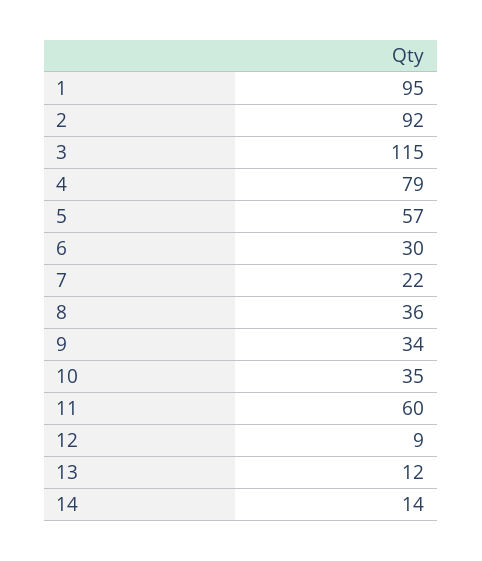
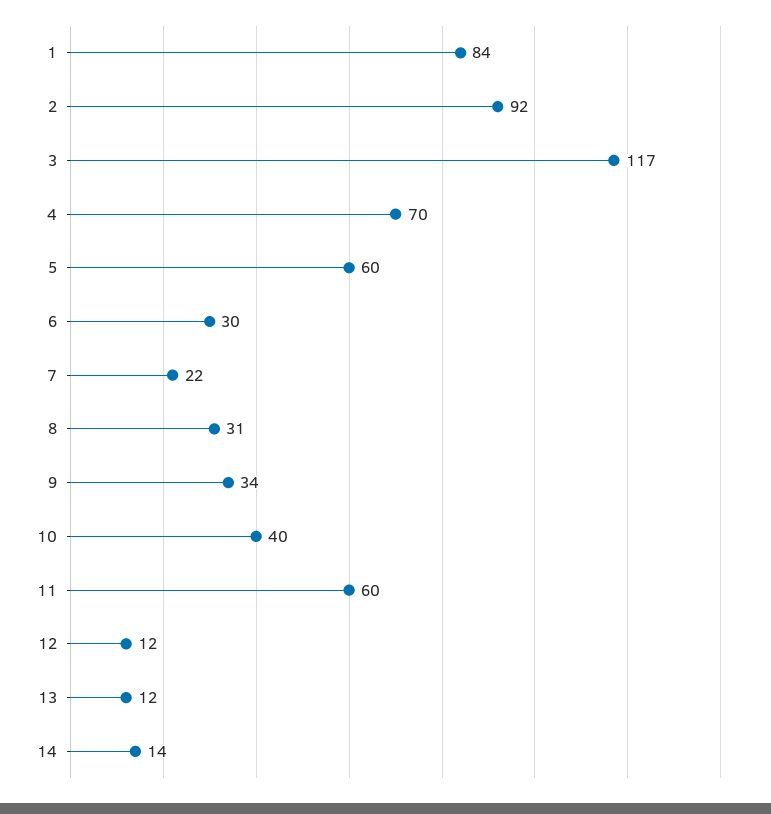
  {
-   "1": 95,
+   "1": 84,
    "2": 92,
-   "3": 115,
+   "3": 117,
-   "4": 79,
+   "4": 70,
-   "5": 57,
+   "5": 60,
    "6": 30,
    "7": 22,
-   "8": 36,
+   "8": 31,
    "9": 34,
-   "10": 35,
+   "10": 40,
    "11": 60,
-   "12": 9,
+   "12": 12,
    "13": 12,
    "14": 14
  }

